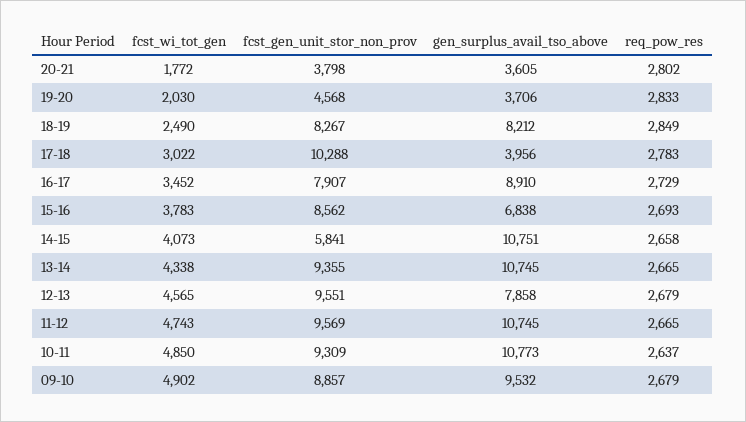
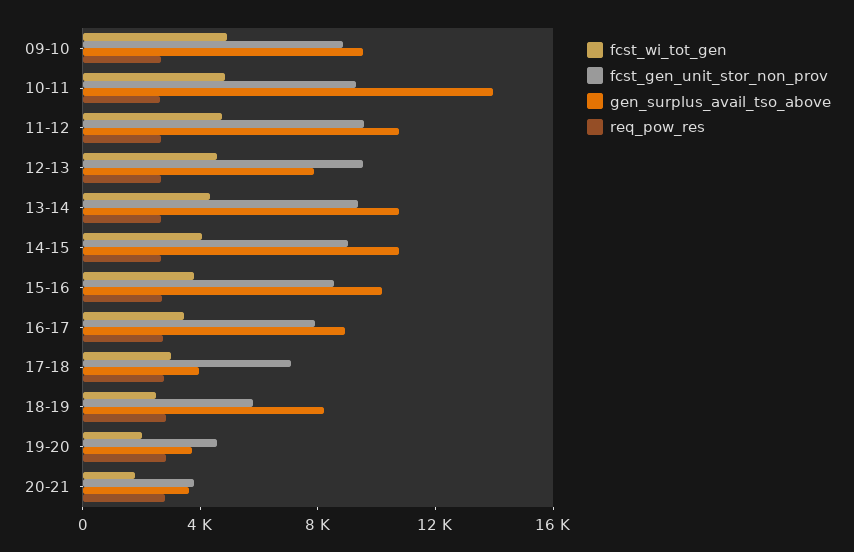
  {
    "fcst_wi_tot_gen": {
      "20-21": 1772,
      "19-20": 2030,
      "18-19": 2490,
      "17-18": 3022,
      "16-17": 3452,
      "15-16": 3783,
      "14-15": 4073,
      "13-14": 4338,
      "12-13": 4565,
      "11-12": 4743,
      "10-11": 4850,
      "09-10": 4902
    },
    "fcst_gen_unit_stor_non_prov": {
      "20-21": 3798,
      "19-20": 4568,
-     "18-19": 8267,
+     "18-19": 6000,
-     "17-18": 10288,
+     "17-18": 7000,
      "16-17": 7907,
      "15-16": 8562,
-     "14-15": 5841,
+     "14-15": 9000,
      "13-14": 9355,
      "12-13": 9551,
      "11-12": 9569,
      "10-11": 9309,
      "09-10": 8857
    },
    "gen_surplus_avail_tso_above": {
      "20-21": 3605,
      "19-20": 3706,
      "18-19": 8212,
      "17-18": 3956,
      "16-17": 8910,
-     "15-16": 6838,
+     "15-16": 10000,
      "14-15": 10751,
      "13-14": 10745,
      "12-13": 7858,
      "11-12": 10745,
-     "10-11": 10773,
+     "10-11": 14000,
      "09-10": 9532
    },
    "req_pow_res": {
      "20-21": 2802,
      "19-20": 2833,
      "18-19": 2849,
      "17-18": 2783,
      "16-17": 2729,
      "15-16": 2693,
      "14-15": 2658,
      "13-14": 2665,
      "12-13": 2679,
      "11-12": 2665,
      "10-11": 2637,
      "09-10": 2679
    }
  }

